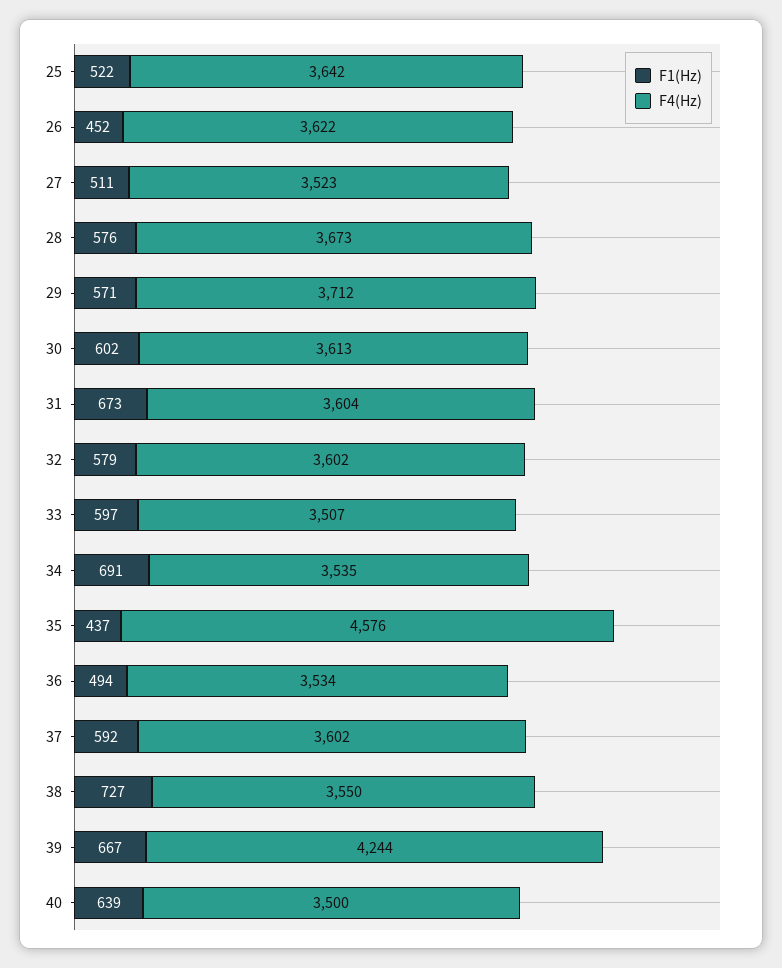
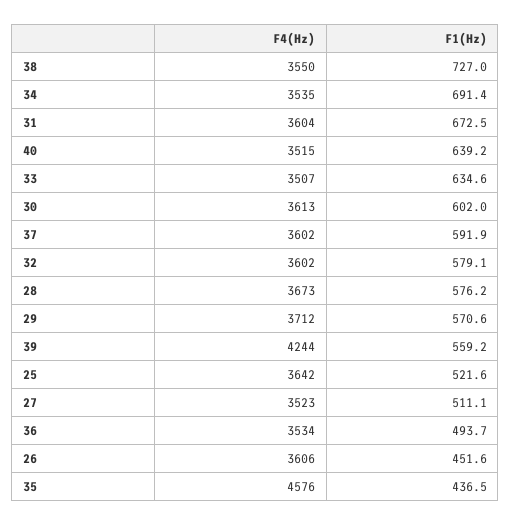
  {
    "F1(Hz)": {
      "25": 521.6,
      "26": 451.6,
      "27": 511.1,
      "28": 576.2,
      "29": 570.6,
      "30": 602,
      "31": 672.5,
      "32": 579.1,
-     "33": 597,
+     "33": 634.6,
      "34": 691.4,
      "35": 436.5,
      "36": 493.7,
      "37": 591.9,
      "38": 727,
-     "39": 667,
+     "39": 559.2,
      "40": 639.2
    },
    "F4(Hz)": {
      "25": 3642,
-     "26": 3622,
+     "26": 3606,
      "27": 3523,
      "28": 3673,
      "29": 3712,
      "30": 3613,
      "31": 3604,
      "32": 3602,
      "33": 3507,
      "34": 3535,
      "35": 4576,
      "36": 3534,
      "37": 3602,
      "38": 3550,
      "39": 4244,
-     "40": 3500
+     "40": 3515
    }
  }

